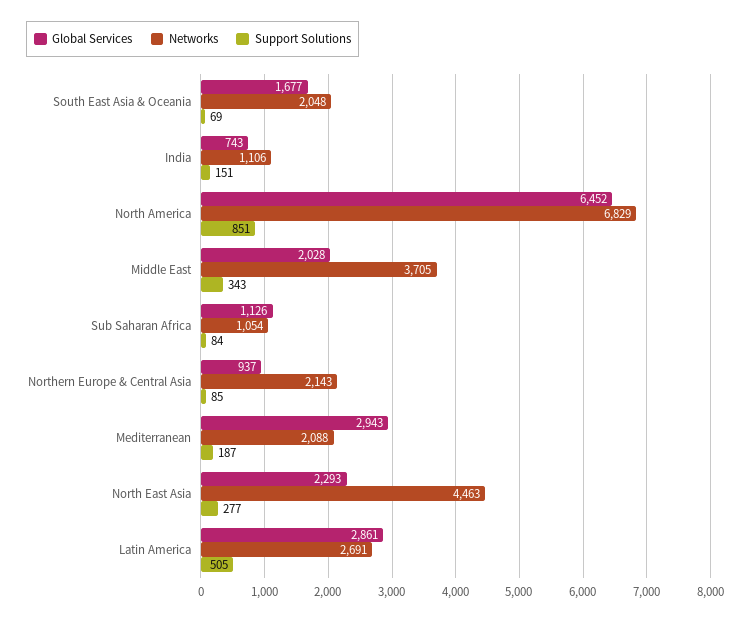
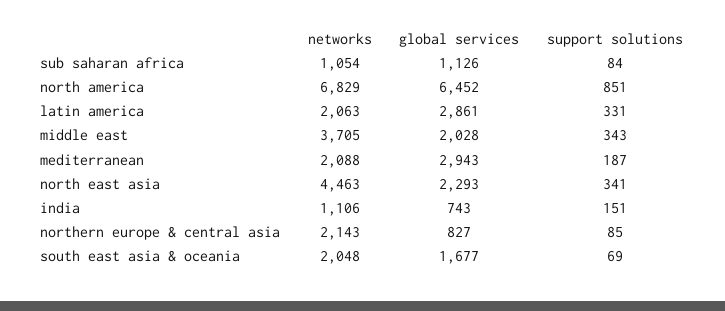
  {
    "Global Services": {
      "South East Asia & Oceania": 1677,
      "India": 743,
      "North America": 6452,
      "Middle East": 2028,
      "Sub Saharan Africa": 1126,
-     "Northern Europe & Central Asia": 937,
+     "Northern Europe & Central Asia": 827,
      "Mediterranean": 2943,
      "North East Asia": 2293,
      "Latin America": 2861
    },
    "Networks": {
      "South East Asia & Oceania": 2048,
      "India": 1106,
      "North America": 6829,
      "Middle East": 3705,
      "Sub Saharan Africa": 1054,
      "Northern Europe & Central Asia": 2143,
      "Mediterranean": 2088,
      "North East Asia": 4463,
-     "Latin America": 2691
+     "Latin America": 2063
    },
    "Support Solutions": {
      "South East Asia & Oceania": 69,
      "India": 151,
      "North America": 851,
      "Middle East": 343,
      "Sub Saharan Africa": 84,
      "Northern Europe & Central Asia": 85,
      "Mediterranean": 187,
-     "North East Asia": 277,
+     "North East Asia": 341,
-     "Latin America": 505
+     "Latin America": 331
    }
  }

